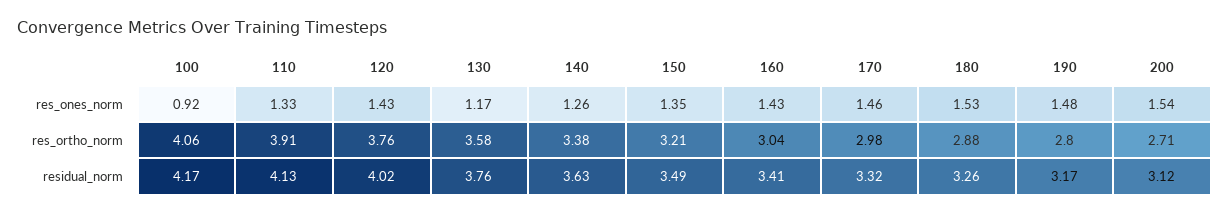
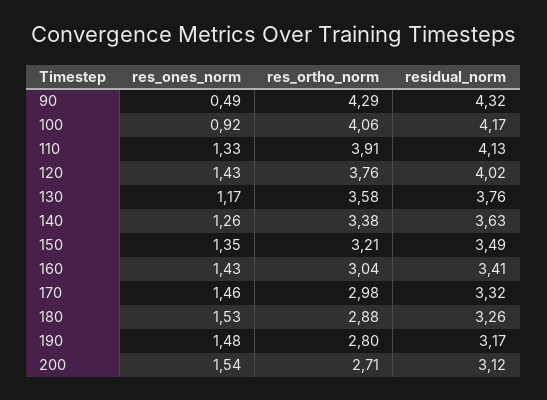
  {
    "100": {
      "res_ones_norm": 0.92,
      "res_ortho_norm": 4.06,
      "residual_norm": 4.17
    },
    "110": {
      "res_ones_norm": 1.33,
      "res_ortho_norm": 3.91,
      "residual_norm": 4.13
    },
    "120": {
      "res_ones_norm": 1.43,
      "res_ortho_norm": 3.76,
      "residual_norm": 4.02
    },
    "130": {
      "res_ones_norm": 1.17,
      "res_ortho_norm": 3.58,
      "residual_norm": 3.76
    },
    "140": {
      "res_ones_norm": 1.26,
      "res_ortho_norm": 3.38,
      "residual_norm": 3.63
    },
    "150": {
      "res_ones_norm": 1.35,
      "res_ortho_norm": 3.21,
      "residual_norm": 3.49
    },
    "160": {
      "res_ones_norm": 1.43,
      "res_ortho_norm": 3.04,
      "residual_norm": 3.41
    },
    "170": {
      "res_ones_norm": 1.46,
      "res_ortho_norm": 2.98,
      "residual_norm": 3.32
    },
    "180": {
      "res_ones_norm": 1.53,
      "res_ortho_norm": 2.88,
      "residual_norm": 3.26
    },
    "190": {
      "res_ones_norm": 1.48,
      "res_ortho_norm": 2.8,
      "residual_norm": 3.17
    },
    "200": {
      "res_ones_norm": 1.54,
      "res_ortho_norm": 2.71,
      "residual_norm": 3.12
-   }
+   },
+   "90": {
+     "res_ones_norm": 0.49,
+     "res_ortho_norm": 4.29,
+     "residual_norm": 4.32
+   }
  }

